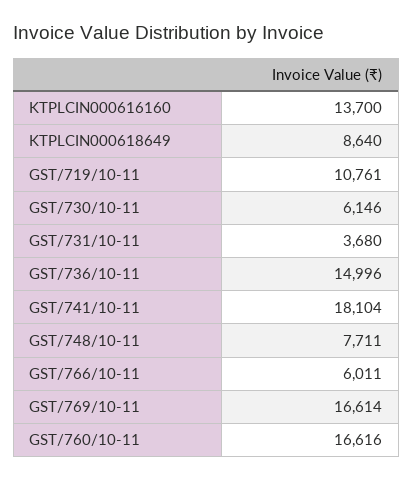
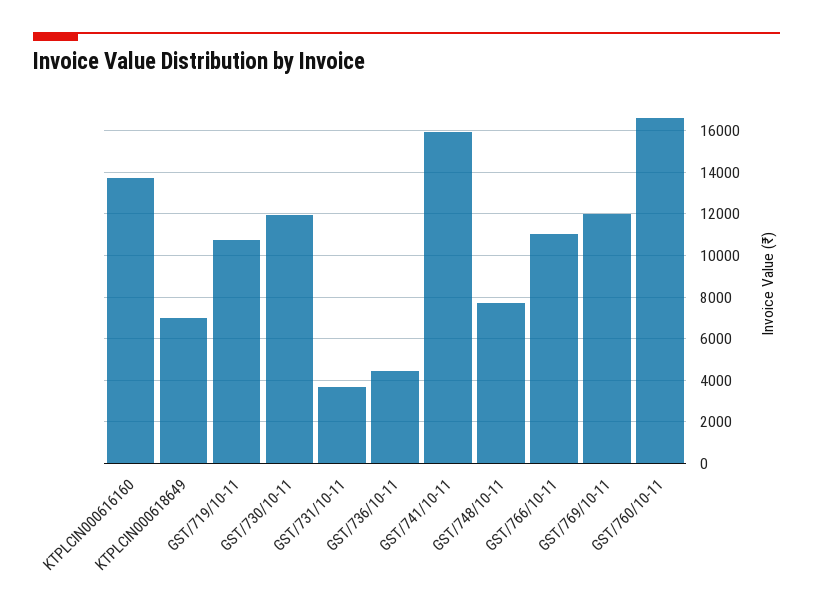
  {
    "KTPLCIN000616160": 13700,
-   "KTPLCIN000618649": 8640,
+   "KTPLCIN000618649": 7000,
    "GST/719/10-11": 10761,
-   "GST/730/10-11": 6146,
+   "GST/730/10-11": 12000,
    "GST/731/10-11": 3680,
-   "GST/736/10-11": 14996,
+   "GST/736/10-11": 4500,
-   "GST/741/10-11": 18104,
+   "GST/741/10-11": 16000,
    "GST/748/10-11": 7711,
-   "GST/766/10-11": 6011,
+   "GST/766/10-11": 11000,
-   "GST/769/10-11": 16614,
+   "GST/769/10-11": 12000,
    "GST/760/10-11": 16616
  }

